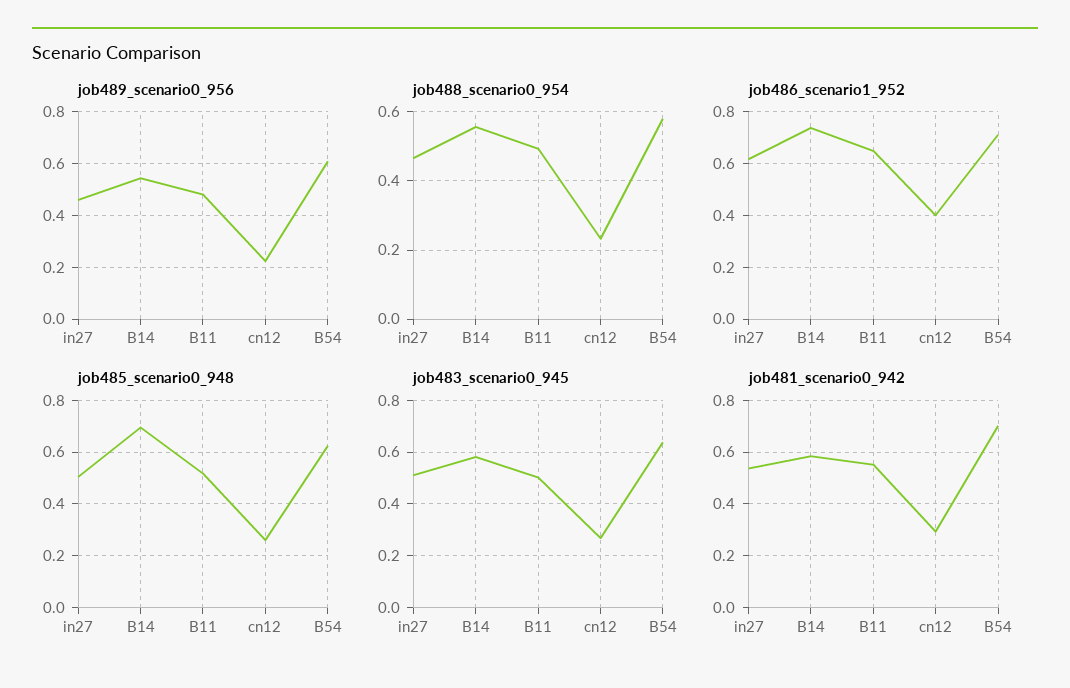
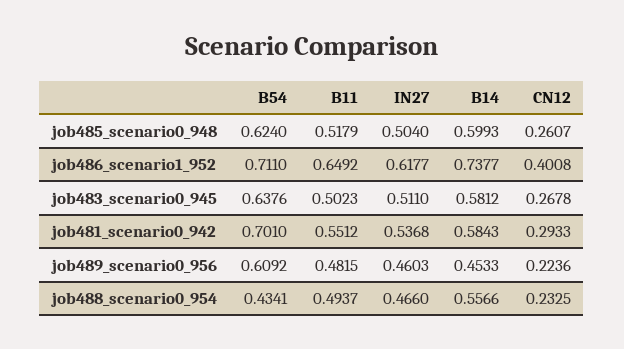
  {
    "job489_scenario0_956": {
      "in27": 0.4603,
-     "B14": 0.55,
+     "B14": 0.4533,
      "B11": 0.4815,
      "cn12": 0.2236,
      "B54": 0.6092
    },
    "job488_scenario0_954": {
      "in27": 0.466,
      "B14": 0.5566,
      "B11": 0.4937,
      "cn12": 0.2325,
-     "B54": 0.58
+     "B54": 0.4341
    },
    "job486_scenario1_952": {
      "in27": 0.6177,
      "B14": 0.7377,
      "B11": 0.6492,
      "cn12": 0.4008,
      "B54": 0.711
    },
    "job485_scenario0_948": {
      "in27": 0.504,
-     "B14": 0.7,
+     "B14": 0.5993,
      "B11": 0.5179,
      "cn12": 0.2607,
      "B54": 0.624
    },
    "job483_scenario0_945": {
      "in27": 0.511,
      "B14": 0.5812,
      "B11": 0.5023,
      "cn12": 0.2678,
      "B54": 0.6376
    },
    "job481_scenario0_942": {
      "in27": 0.5368,
      "B14": 0.5843,
      "B11": 0.5512,
      "cn12": 0.2933,
      "B54": 0.701
    }
  }

